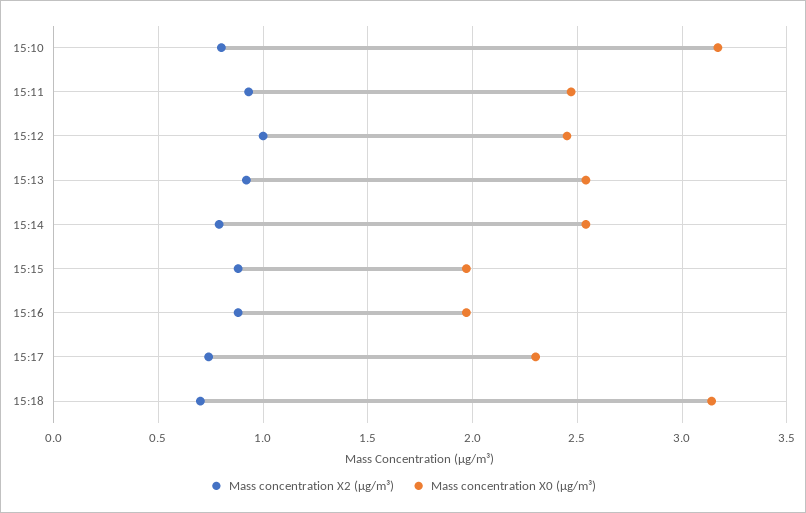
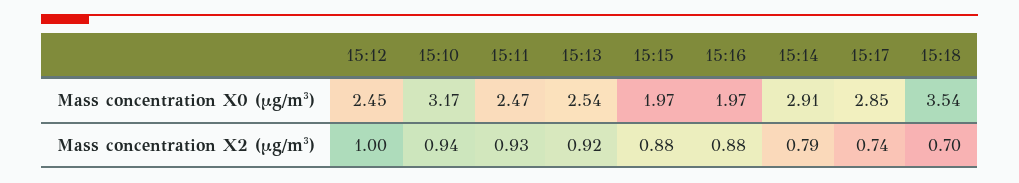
  {
    "Mass concentration X2 (μg/m³)": {
-     "15:10": 0.8,
+     "15:10": 0.94,
      "15:11": 0.93,
      "15:12": 1,
      "15:13": 0.92,
      "15:14": 0.79,
      "15:15": 0.88,
      "15:16": 0.88,
      "15:17": 0.74,
      "15:18": 0.7
    },
    "Mass concentration X0 (μg/m³)": {
      "15:10": 3.17,
      "15:11": 2.47,
      "15:12": 2.45,
      "15:13": 2.54,
-     "15:14": 2.55,
+     "15:14": 2.91,
      "15:15": 1.97,
      "15:16": 1.97,
-     "15:17": 2.3,
+     "15:17": 2.85,
-     "15:18": 3.15
+     "15:18": 3.54
    }
  }

